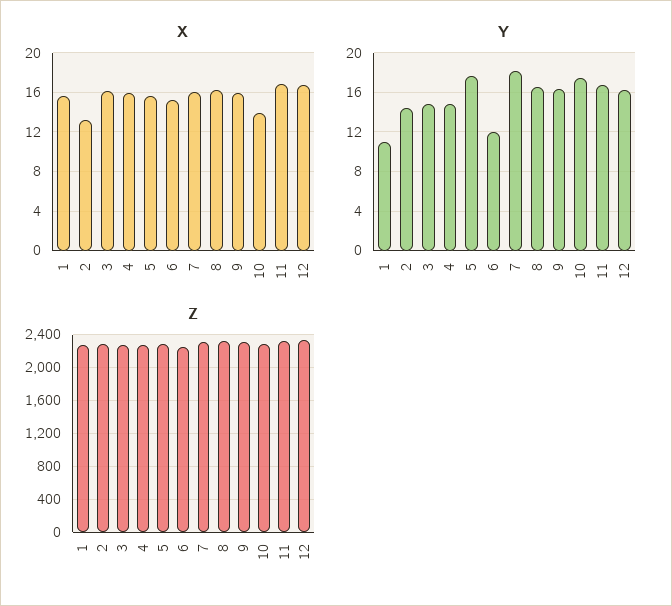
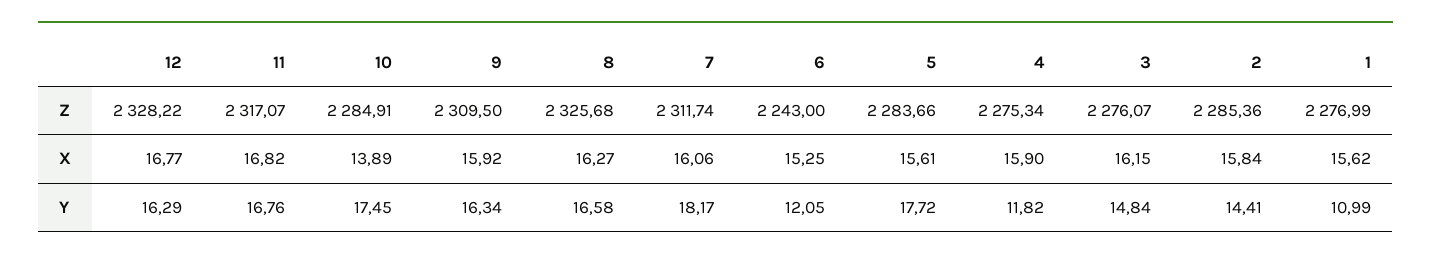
  {
    "X": {
      "1": 15.62,
-     "2": 13,
+     "2": 15.84,
      "3": 16.15,
      "4": 15.9,
      "5": 15.61,
      "6": 15.25,
      "7": 16.06,
      "8": 16.27,
      "9": 15.92,
      "10": 13.89,
      "11": 16.82,
      "12": 16.77
    },
    "Y": {
      "1": 10.99,
      "2": 14.41,
      "3": 14.84,
-     "4": 15,
+     "4": 11.82,
      "5": 17.72,
      "6": 12.05,
      "7": 18.17,
      "8": 16.58,
      "9": 16.34,
      "10": 17.45,
      "11": 16.76,
      "12": 16.29
    },
    "Z": {
      "1": 2276.99,
      "2": 2285.36,
      "3": 2276.07,
      "4": 2275.34,
      "5": 2283.66,
      "6": 2243,
      "7": 2311.74,
      "8": 2325.68,
      "9": 2309.5,
      "10": 2284.91,
      "11": 2317.07,
      "12": 2328.22
    }
  }

